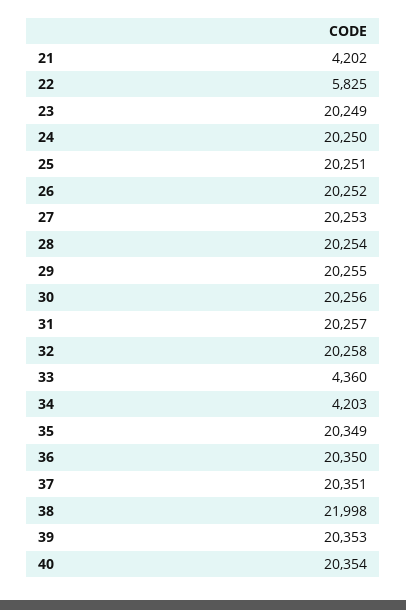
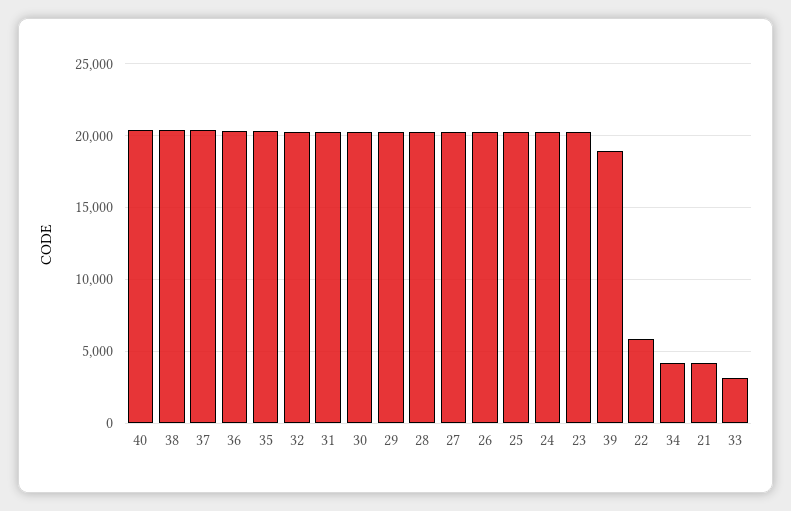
  {
    "21": 4202,
    "22": 5825,
    "23": 20249,
    "24": 20250,
    "25": 20251,
    "26": 20252,
    "27": 20253,
    "28": 20254,
    "29": 20255,
    "30": 20256,
    "31": 20257,
    "32": 20258,
-   "33": 4360,
+   "33": 3000,
    "34": 4203,
    "35": 20349,
    "36": 20350,
    "37": 20351,
-   "38": 21998,
+   "38": 20500,
-   "39": 20353,
+   "39": 19000,
    "40": 20354
  }

